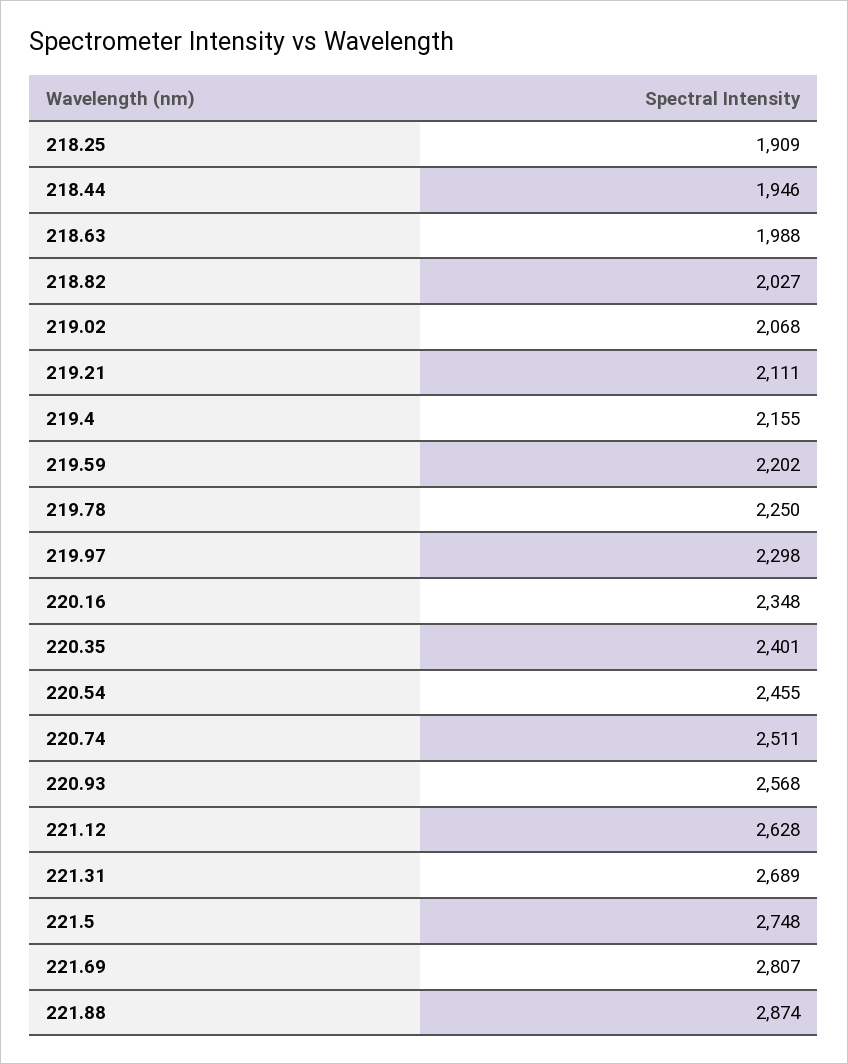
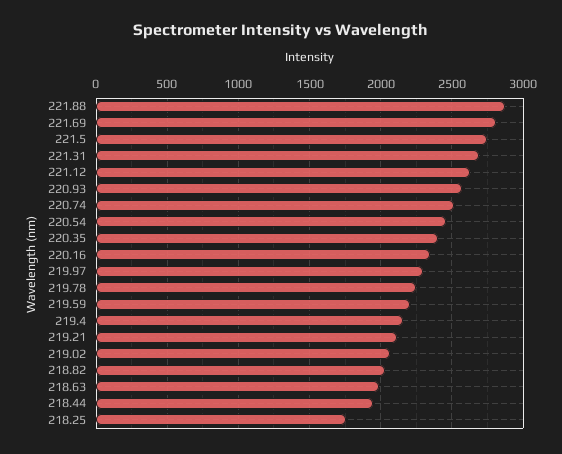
  {
-   "218.25": 1909,
+   "218.25": 1750,
    "218.44": 1946,
    "218.63": 1988,
    "218.82": 2027,
    "219.02": 2068,
    "219.21": 2111,
    "219.4": 2155,
    "219.59": 2202,
    "219.78": 2250,
    "219.97": 2298,
    "220.16": 2348,
    "220.35": 2401,
    "220.54": 2455,
    "220.74": 2511,
    "220.93": 2568,
    "221.12": 2628,
    "221.31": 2689,
    "221.5": 2748,
    "221.69": 2807,
    "221.88": 2874
  }

